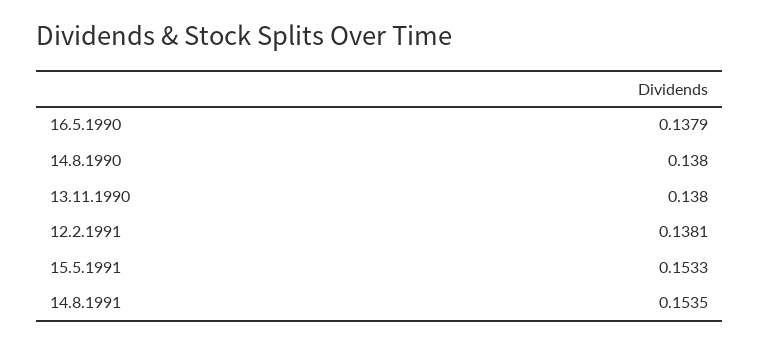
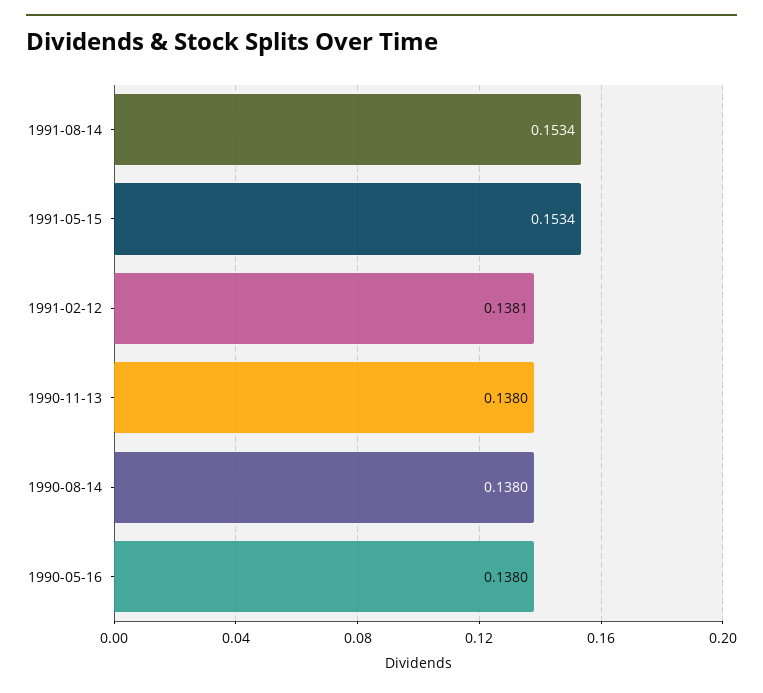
  {
-   "16.5.1990": 0.1379,
+   "16.5.1990": 0.138,
    "14.8.1990": 0.138,
    "13.11.1990": 0.138,
    "12.2.1991": 0.1381,
-   "15.5.1991": 0.1533,
+   "15.5.1991": 0.1534,
-   "14.8.1991": 0.1535
+   "14.8.1991": 0.1534
  }

